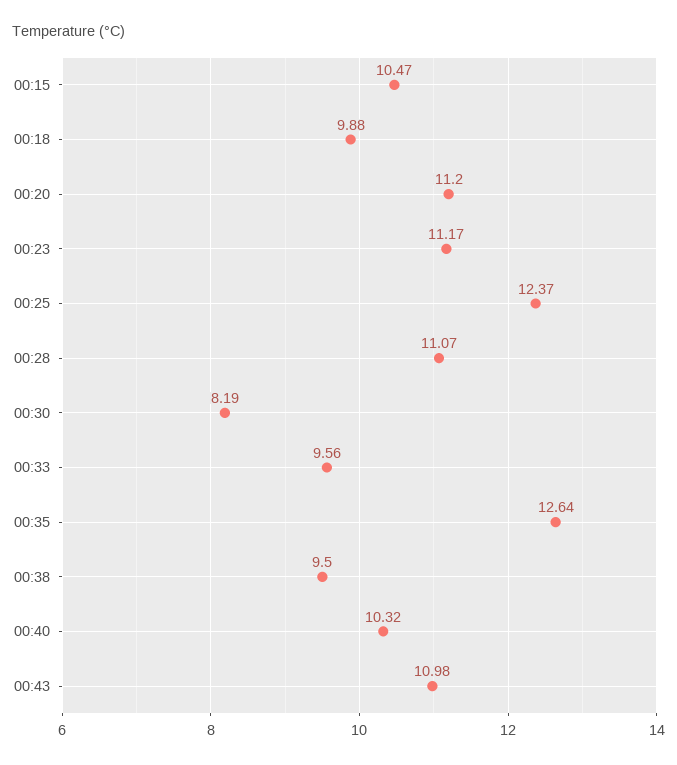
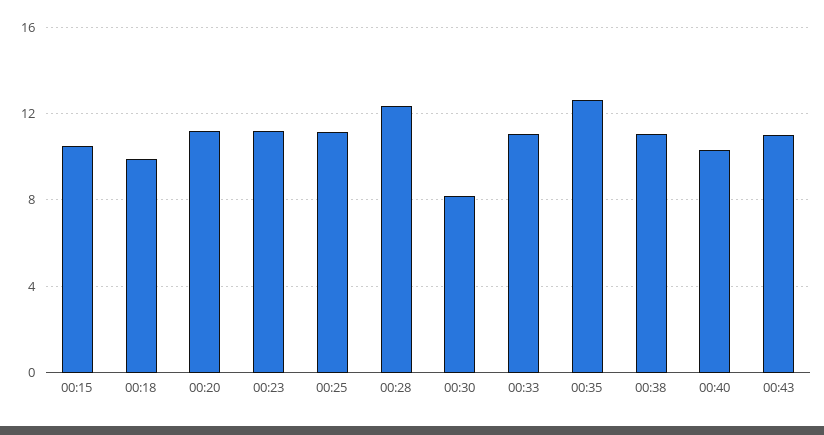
  {
    "00:15": 10.47,
    "00:18": 9.88,
    "00:20": 11.2,
    "00:23": 11.17,
-   "00:25": 12.37,
+   "00:25": 11,
-   "00:28": 11.07,
+   "00:28": 12.5,
    "00:30": 8.19,
-   "00:33": 9.56,
+   "00:33": 11,
    "00:35": 12.64,
-   "00:38": 9.5,
+   "00:38": 11,
    "00:40": 10.32,
    "00:43": 10.98
  }

